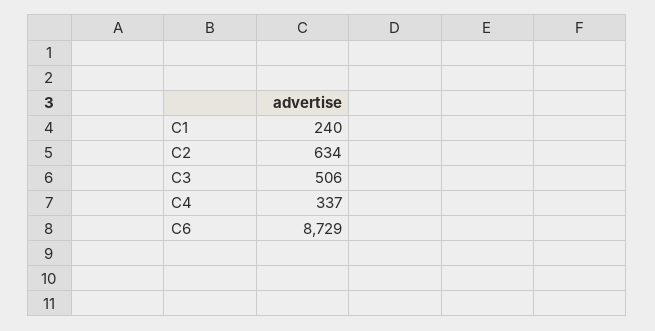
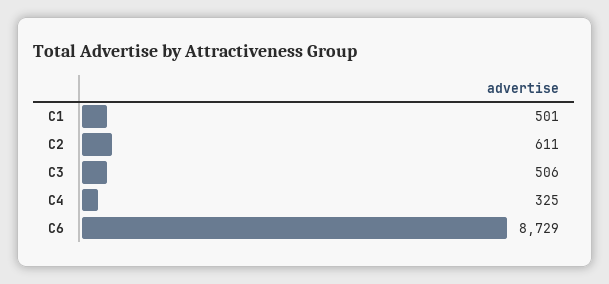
  {
-   "C1": 240,
+   "C1": 501,
-   "C2": 634,
+   "C2": 611,
    "C3": 506,
-   "C4": 337,
+   "C4": 325,
    "C6": 8729
  }

